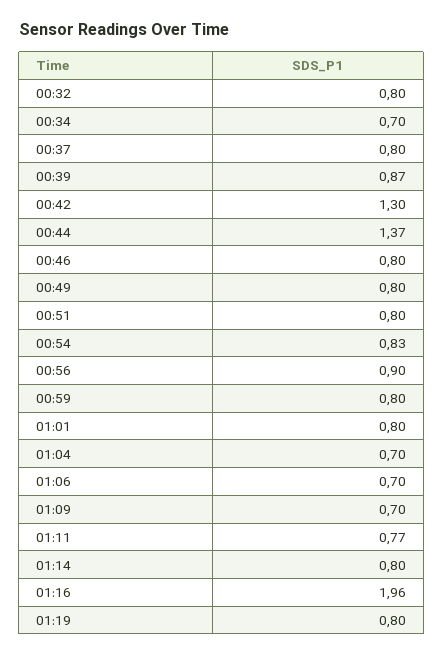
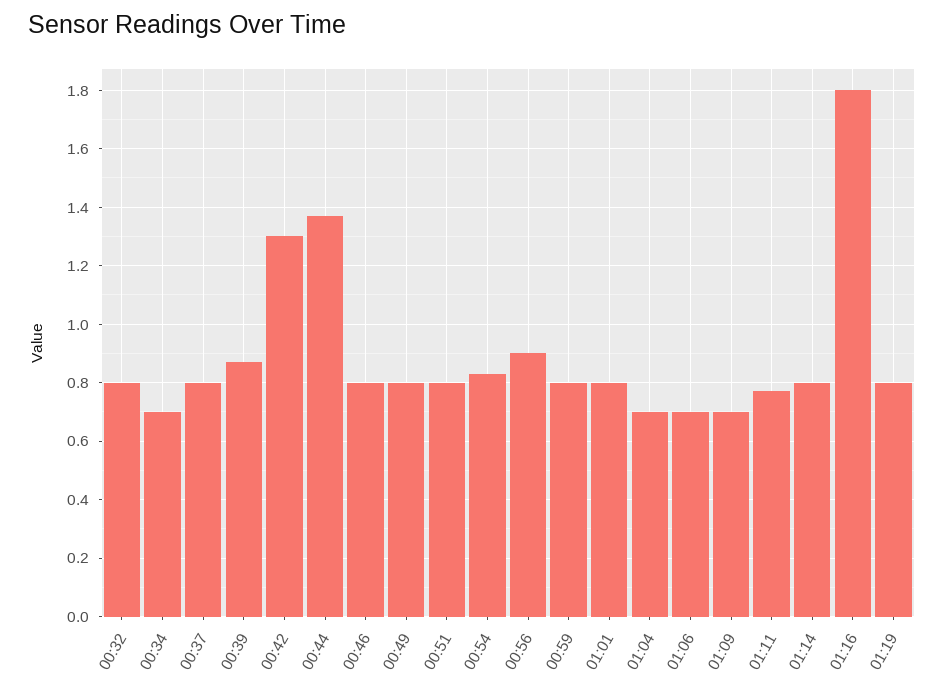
  {
    "00:32": 0.8,
    "00:34": 0.7,
    "00:37": 0.8,
    "00:39": 0.87,
    "00:42": 1.3,
    "00:44": 1.37,
    "00:46": 0.8,
    "00:49": 0.8,
    "00:51": 0.8,
    "00:54": 0.83,
    "00:56": 0.9,
    "00:59": 0.8,
    "01:01": 0.8,
    "01:04": 0.7,
    "01:06": 0.7,
    "01:09": 0.7,
    "01:11": 0.77,
    "01:14": 0.8,
-   "01:16": 1.96,
+   "01:16": 1.8,
    "01:19": 0.8
  }

